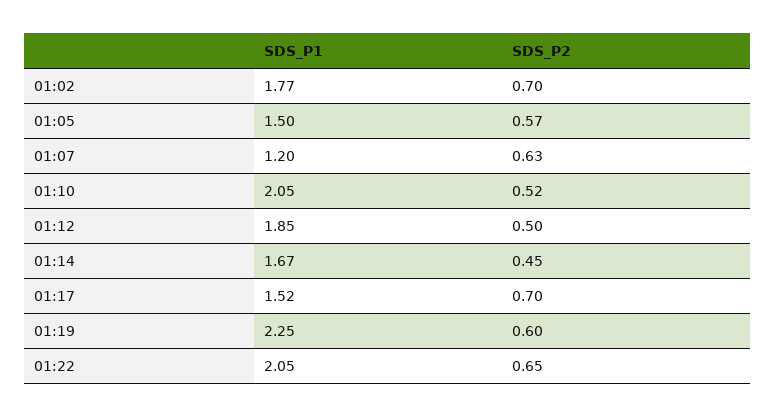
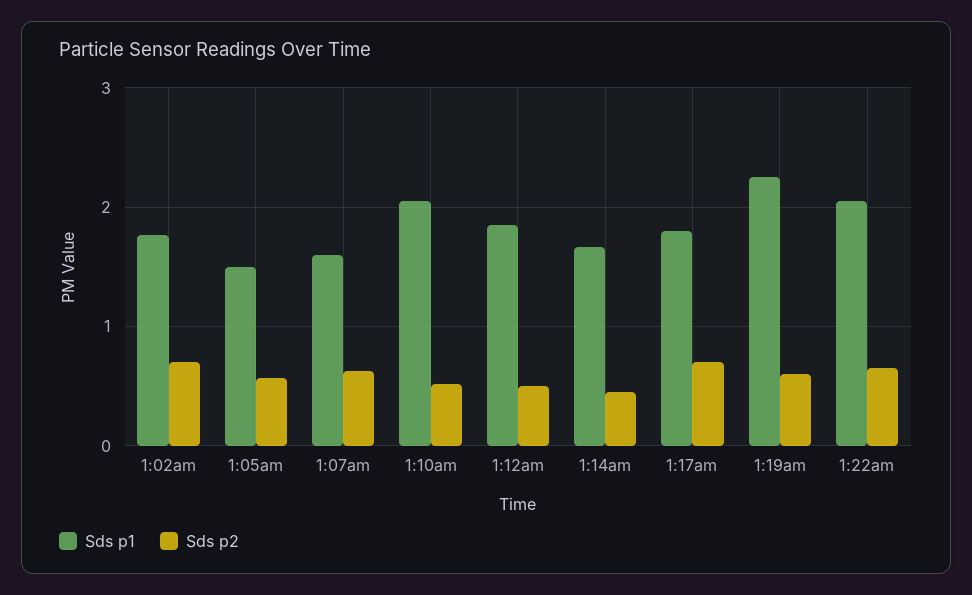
  {
    "SDS_P1": {
      "01:02": 1.77,
      "01:05": 1.5,
-     "01:07": 1.2,
+     "01:07": 1.6,
      "01:10": 2.05,
      "01:12": 1.85,
      "01:14": 1.67,
-     "01:17": 1.52,
+     "01:17": 1.8,
      "01:19": 2.25,
      "01:22": 2.05
    },
    "SDS_P2": {
      "01:02": 0.7,
      "01:05": 0.57,
      "01:07": 0.63,
      "01:10": 0.52,
      "01:12": 0.5,
      "01:14": 0.45,
      "01:17": 0.7,
      "01:19": 0.6,
      "01:22": 0.65
    }
  }

